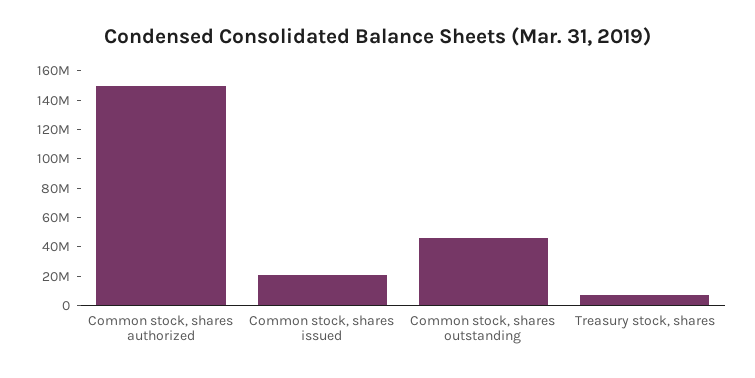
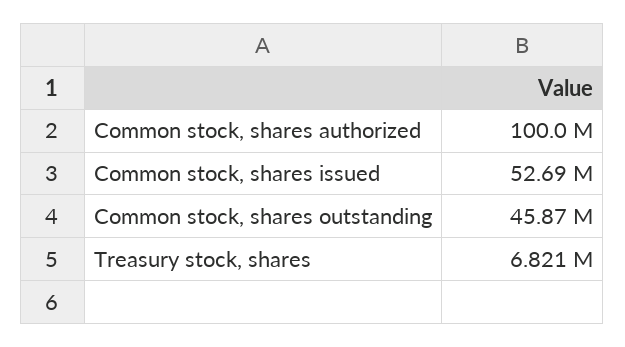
  {
-   "Common stock, shares authorized": 150000000,
+   "Common stock, shares authorized": 100000000,
-   "Common stock, shares issued": 20000000,
+   "Common stock, shares issued": 52690000,
    "Common stock, shares outstanding": 45870000,
    "Treasury stock, shares": 6821000
  }

